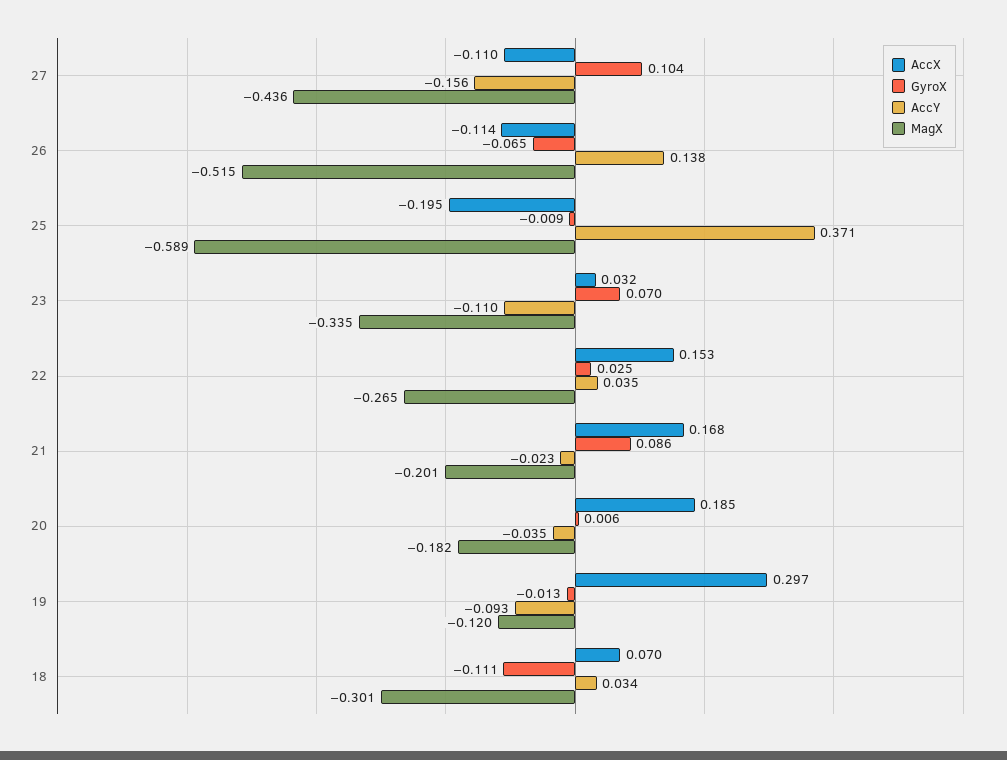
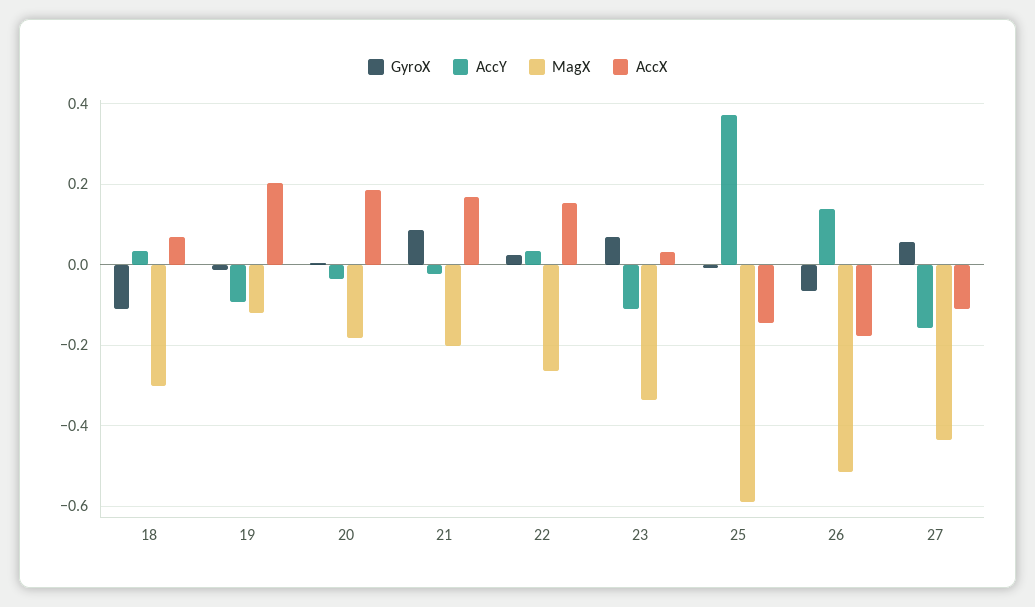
  {
    "AccX": {
      "27": -0.11,
-     "26": -0.114,
+     "26": -0.18,
-     "25": -0.195,
+     "25": -0.14,
      "23": 0.032,
      "22": 0.153,
      "21": 0.168,
      "20": 0.185,
-     "19": 0.297,
+     "19": 0.2,
      "18": 0.07
    },
    "GyroX": {
-     "27": 0.104,
+     "27": 0.06,
      "26": -0.065,
      "25": -0.009,
      "23": 0.07,
      "22": 0.025,
      "21": 0.086,
      "20": 0.006,
      "19": -0.013,
      "18": -0.111
    },
    "AccY": {
      "27": -0.156,
      "26": 0.138,
      "25": 0.371,
      "23": -0.11,
      "22": 0.035,
      "21": -0.023,
      "20": -0.035,
      "19": -0.093,
      "18": 0.034
    },
    "MagX": {
      "27": -0.436,
      "26": -0.515,
      "25": -0.589,
      "23": -0.335,
      "22": -0.265,
      "21": -0.201,
      "20": -0.182,
      "19": -0.12,
      "18": -0.301
    }
  }

